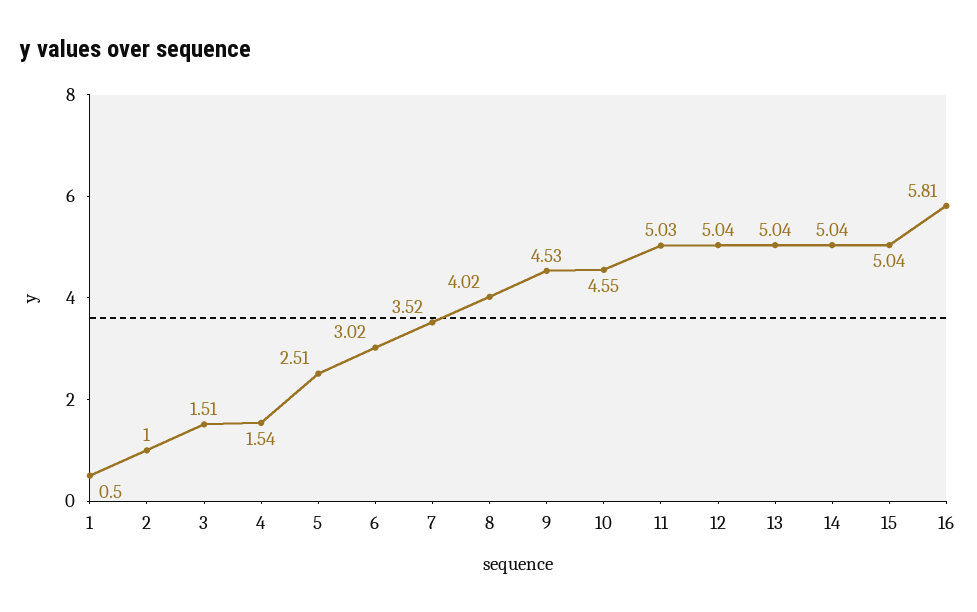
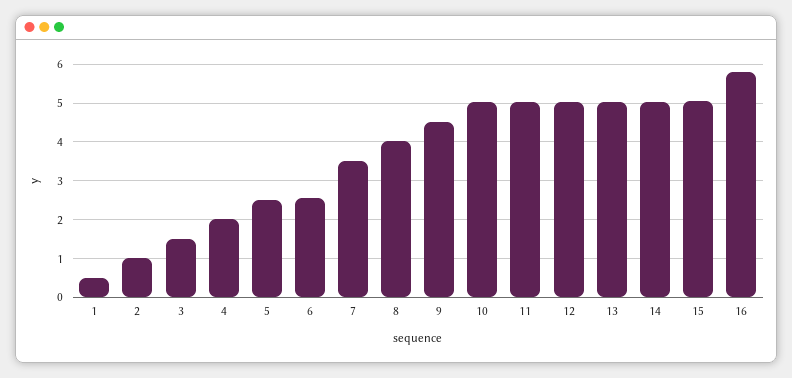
  {
    "1": 0.5,
    "2": 1,
    "3": 1.51,
-   "4": 1.54,
+   "4": 2,
    "5": 2.51,
-   "6": 3.02,
+   "6": 2.6,
    "7": 3.52,
    "8": 4.02,
    "9": 4.53,
-   "10": 4.55,
+   "10": 5,
    "11": 5.03,
    "12": 5.04,
    "13": 5.04,
    "14": 5.04,
    "15": 5.04,
    "16": 5.81
  }

